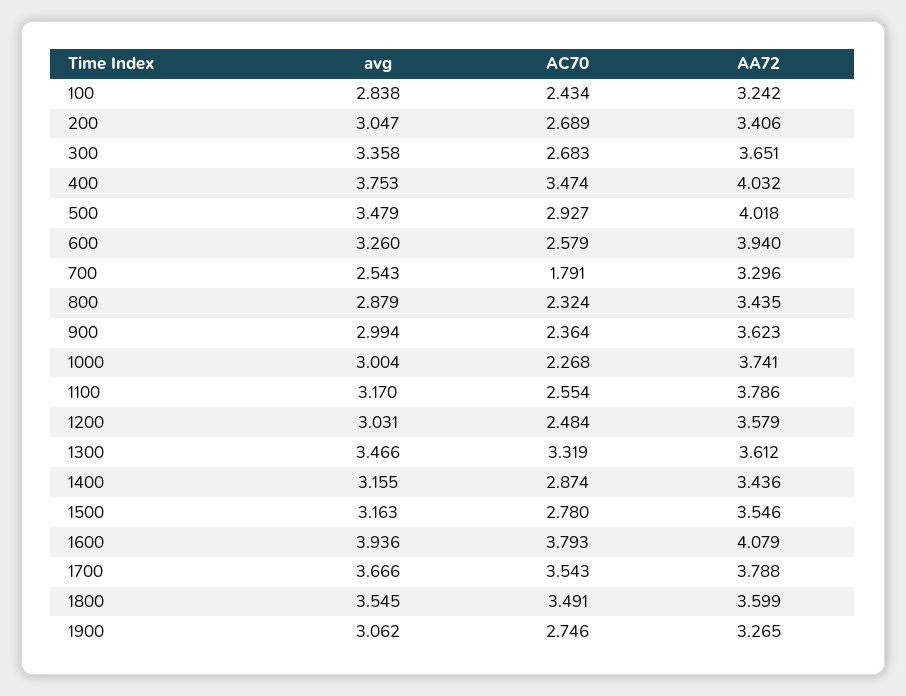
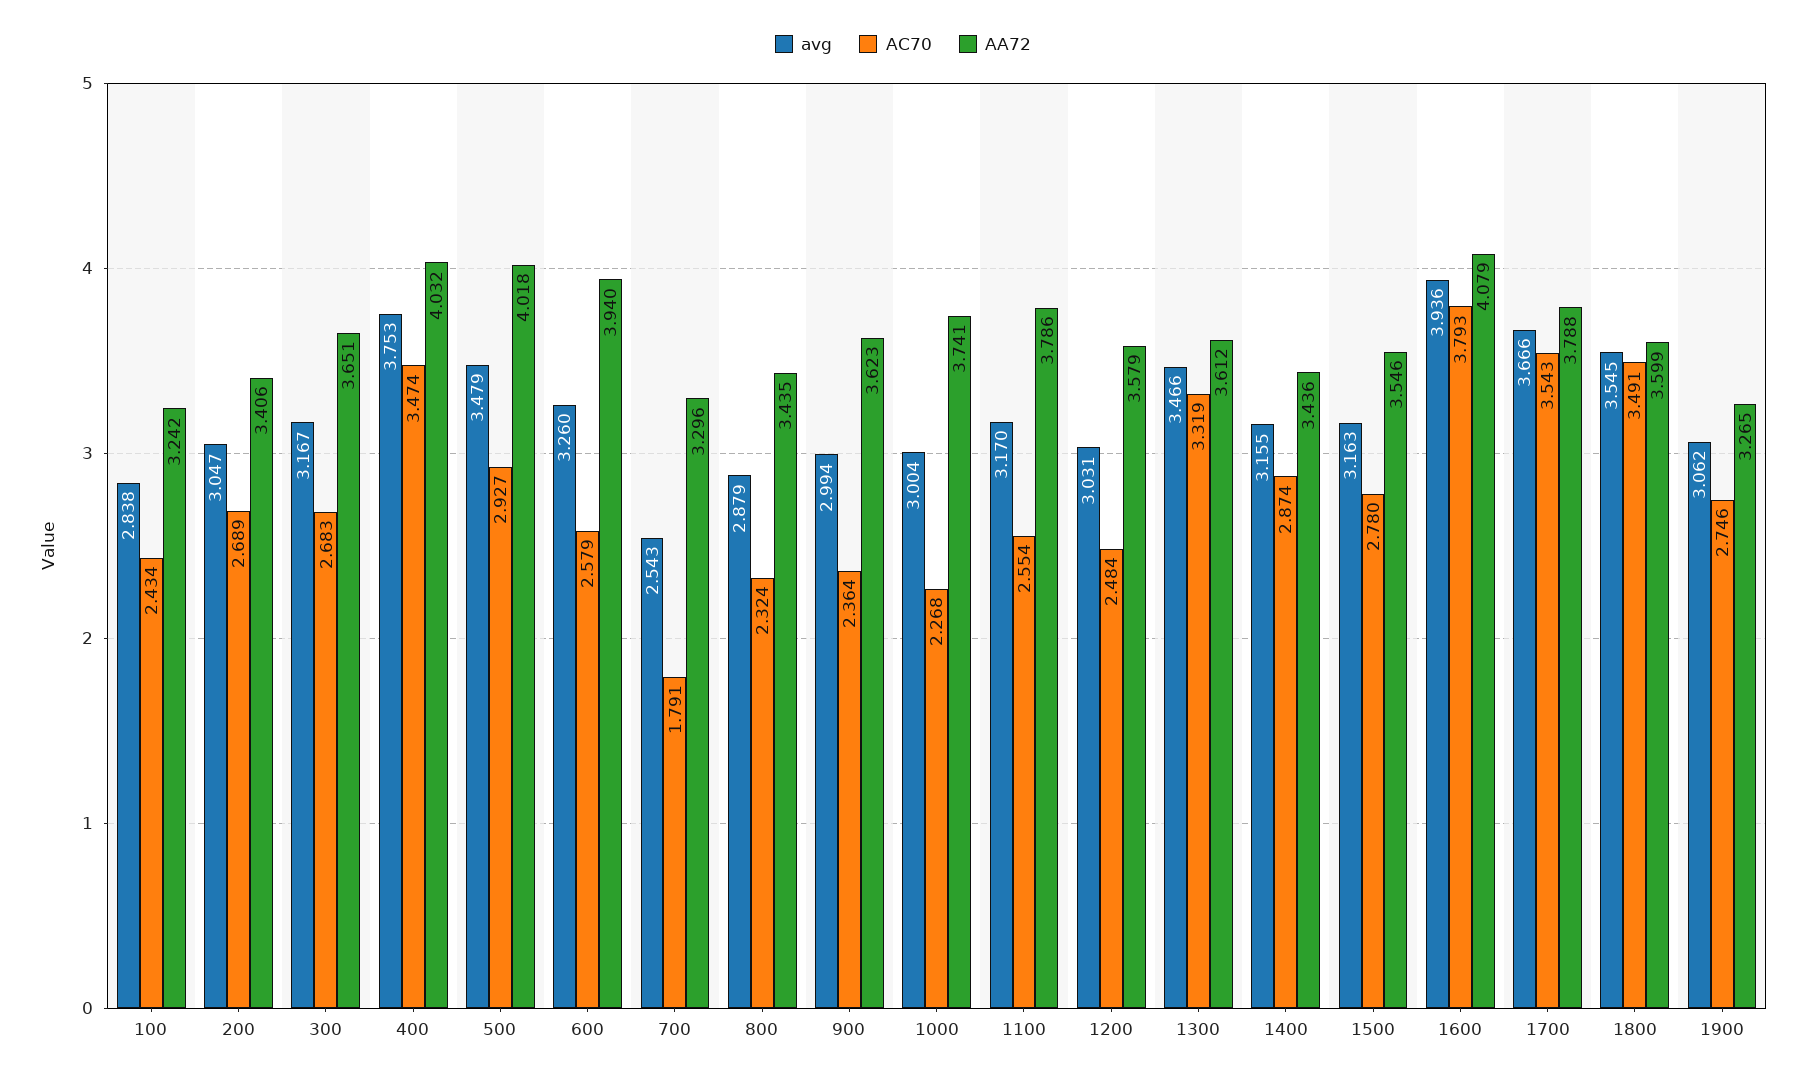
  {
    "avg": {
      "100": 2.838,
      "200": 3.047,
-     "300": 3.358,
+     "300": 3.167,
      "400": 3.753,
      "500": 3.479,
      "600": 3.26,
      "700": 2.543,
      "800": 2.879,
      "900": 2.994,
      "1000": 3.004,
      "1100": 3.17,
      "1200": 3.031,
      "1300": 3.466,
      "1400": 3.155,
      "1500": 3.163,
      "1600": 3.936,
      "1700": 3.666,
      "1800": 3.545,
      "1900": 3.062
    },
    "AC70": {
      "100": 2.434,
      "200": 2.689,
      "300": 2.683,
      "400": 3.474,
      "500": 2.927,
      "600": 2.579,
      "700": 1.791,
      "800": 2.324,
      "900": 2.364,
      "1000": 2.268,
      "1100": 2.554,
      "1200": 2.484,
      "1300": 3.319,
      "1400": 2.874,
      "1500": 2.78,
      "1600": 3.793,
      "1700": 3.543,
      "1800": 3.491,
      "1900": 2.746
    },
    "AA72": {
      "100": 3.242,
      "200": 3.406,
      "300": 3.651,
      "400": 4.032,
      "500": 4.018,
      "600": 3.94,
      "700": 3.296,
      "800": 3.435,
      "900": 3.623,
      "1000": 3.741,
      "1100": 3.786,
      "1200": 3.579,
      "1300": 3.612,
      "1400": 3.436,
      "1500": 3.546,
      "1600": 4.079,
      "1700": 3.788,
      "1800": 3.599,
      "1900": 3.265
    }
  }

